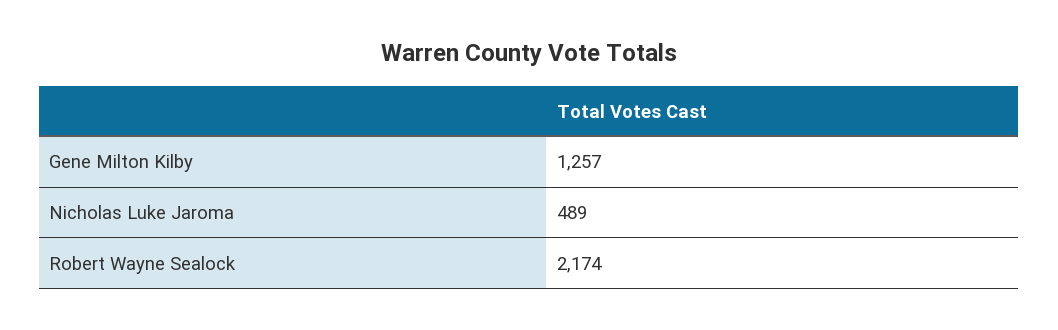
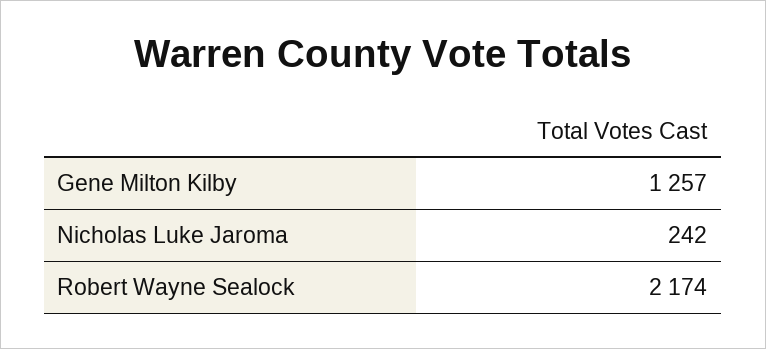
  {
    "Gene Milton Kilby": 1257,
-   "Nicholas Luke Jaroma": 489,
+   "Nicholas Luke Jaroma": 242,
    "Robert Wayne Sealock": 2174
  }

